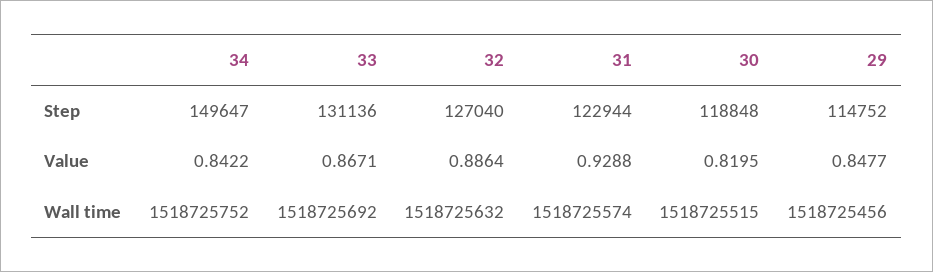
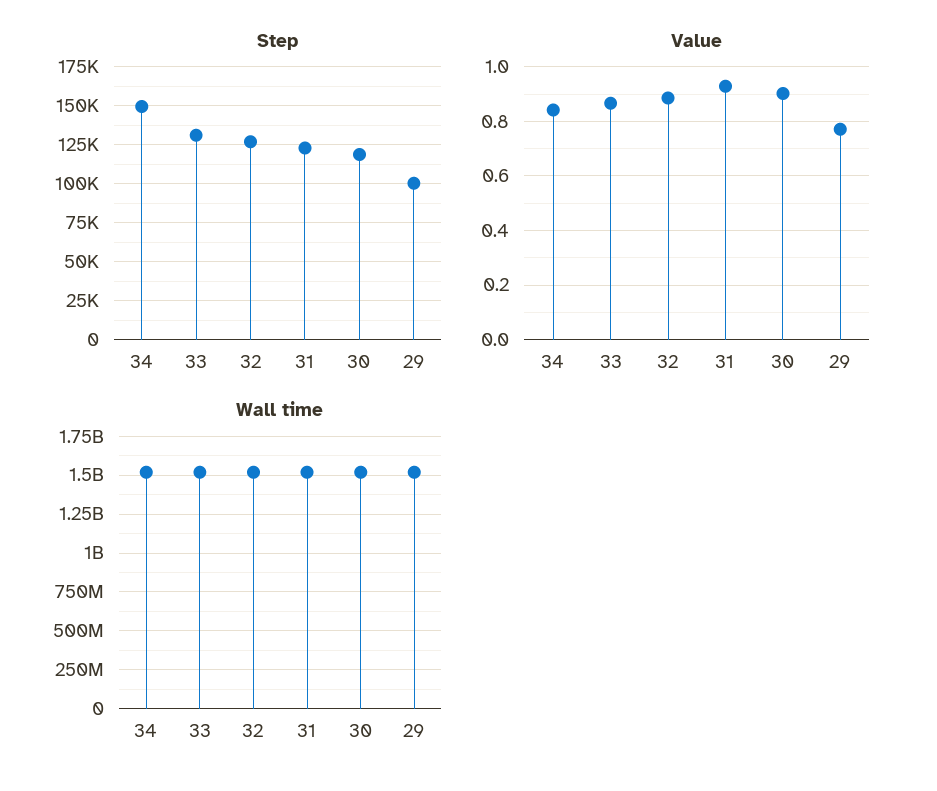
  {
    "Step": {
      "34": 149647,
      "33": 131136,
      "32": 127040,
      "31": 122944,
      "30": 118848,
-     "29": 114752
+     "29": 100000
    },
    "Value": {
      "34": 0.8422,
      "33": 0.8671,
      "32": 0.8864,
      "31": 0.9288,
-     "30": 0.8195,
+     "30": 0.9,
-     "29": 0.8477
+     "29": 0.775
    },
    "Wall time": {
      "34": 1518725752,
      "33": 1518725692,
      "32": 1518725632,
      "31": 1518725574,
      "30": 1518725515,
      "29": 1518725456
    }
  }

